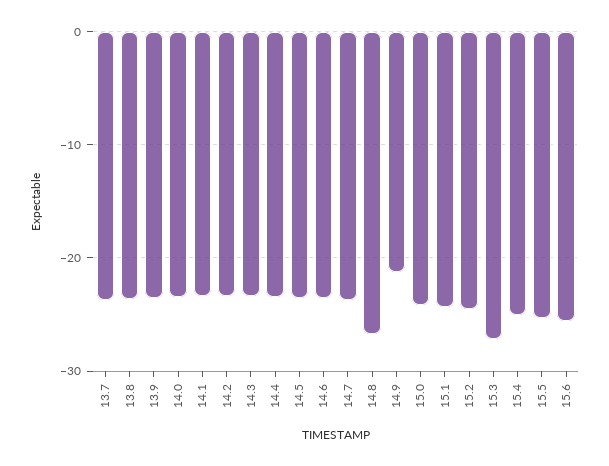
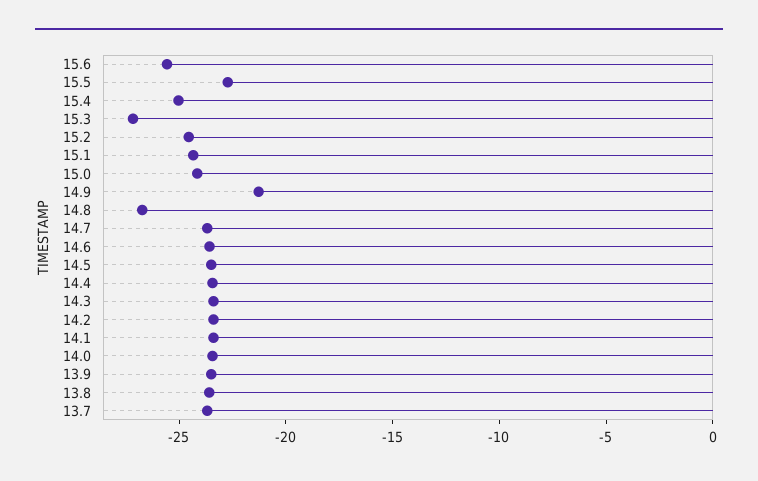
  {
    "13.7": -24,
    "13.8": -24,
    "13.9": -24,
    "14.0": -23,
    "14.1": -23,
    "14.2": -23,
    "14.3": -23,
    "14.4": -23,
    "14.5": -24,
    "14.6": -24,
    "14.7": -24,
    "14.8": -27,
    "14.9": -21,
    "15.0": -24,
    "15.1": -24,
    "15.2": -25,
    "15.3": -27,
    "15.4": -25,
-   "15.5": -25,
+   "15.5": -23,
    "15.6": -26
  }

